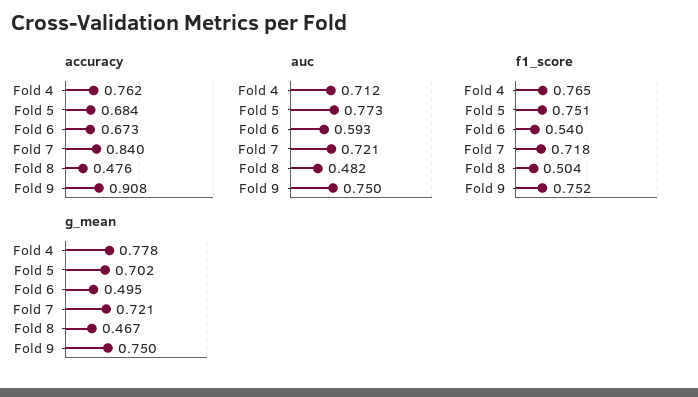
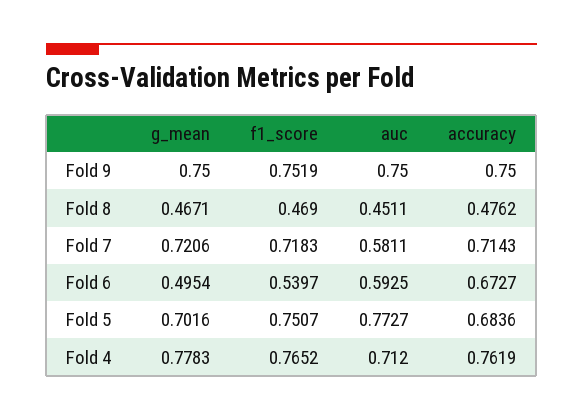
  {
    "accuracy": {
      "Fold 4": 0.7619,
      "Fold 5": 0.6836,
      "Fold 6": 0.6727,
-     "Fold 7": 0.84,
+     "Fold 7": 0.7143,
      "Fold 8": 0.4762,
-     "Fold 9": 0.908
+     "Fold 9": 0.75
    },
    "auc": {
      "Fold 4": 0.712,
      "Fold 5": 0.7727,
      "Fold 6": 0.5925,
-     "Fold 7": 0.721,
+     "Fold 7": 0.5811,
-     "Fold 8": 0.482,
+     "Fold 8": 0.4511,
      "Fold 9": 0.75
    },
    "f1_score": {
      "Fold 4": 0.7652,
      "Fold 5": 0.7507,
      "Fold 6": 0.5397,
      "Fold 7": 0.7183,
-     "Fold 8": 0.504,
+     "Fold 8": 0.469,
      "Fold 9": 0.7519
    },
    "g_mean": {
      "Fold 4": 0.7783,
      "Fold 5": 0.7016,
      "Fold 6": 0.4954,
      "Fold 7": 0.7206,
      "Fold 8": 0.4671,
      "Fold 9": 0.75
    }
  }

